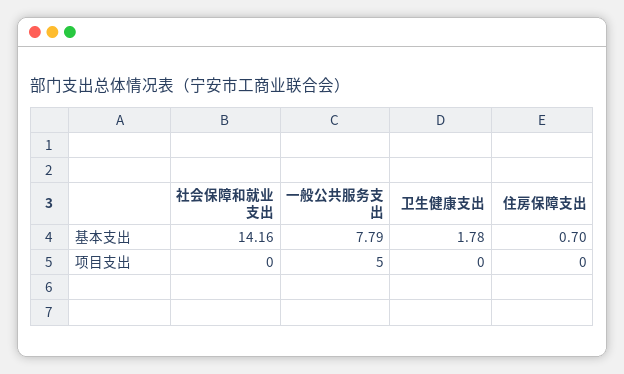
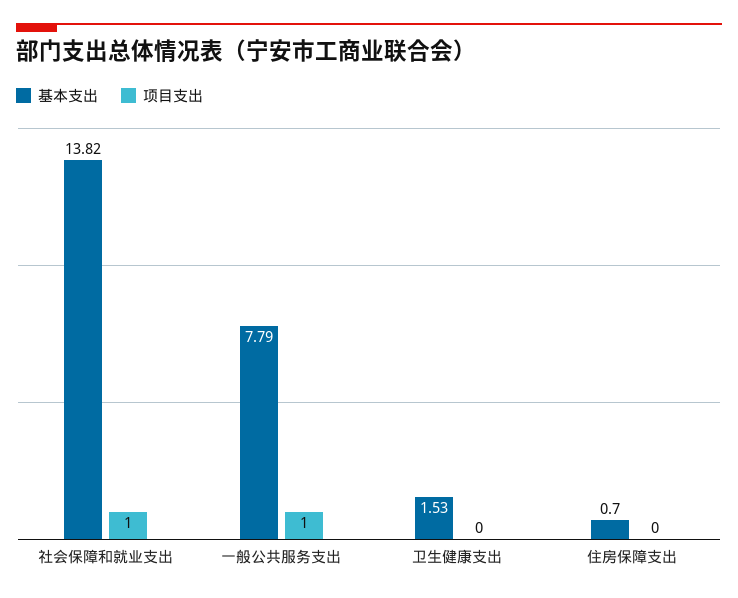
  {
    "基本支出": {
-     "社会保障和就业支出": 14.16,
+     "社会保障和就业支出": 13.82,
      "一般公共服务支出": 7.79,
-     "卫生健康支出": 1.78,
+     "卫生健康支出": 1.53,
      "住房保障支出": 0.7
    },
    "项目支出": {
-     "社会保障和就业支出": 0,
+     "社会保障和就业支出": 1,
-     "一般公共服务支出": 5,
+     "一般公共服务支出": 1,
      "卫生健康支出": 0,
      "住房保障支出": 0
    }
  }

